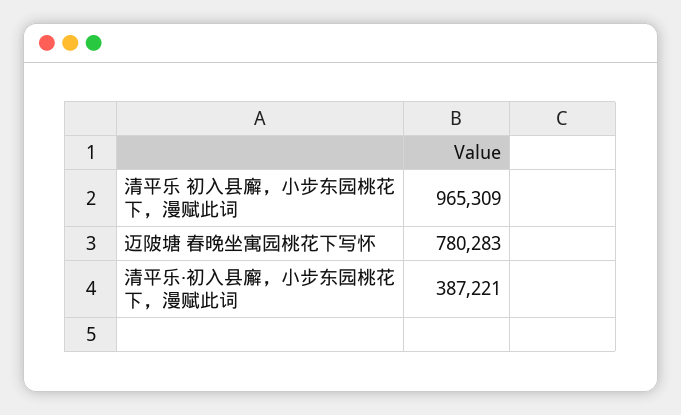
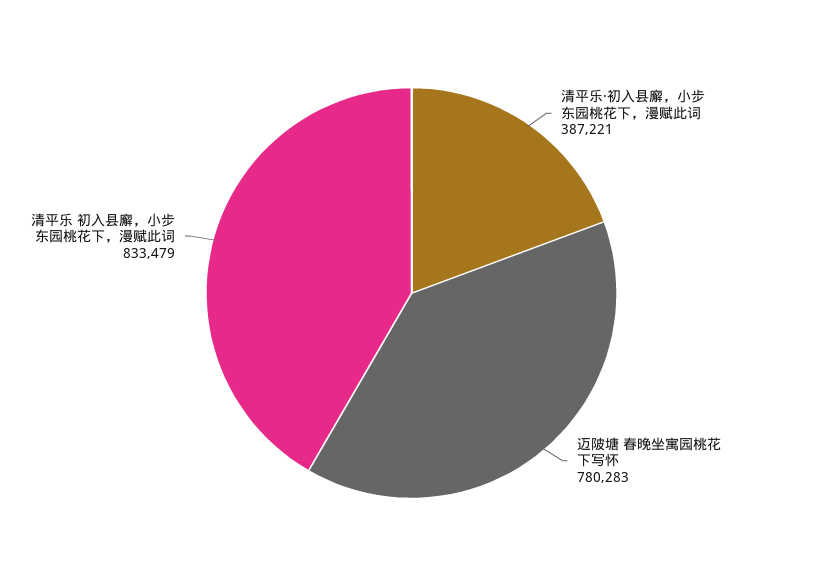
  {
-   "清平乐 初入县廨，小步东园桃花下，漫赋此词": 965309,
+   "清平乐 初入县廨，小步东园桃花下，漫赋此词": 833479,
    "迈陂塘 春晚坐寓园桃花下写怀": 780283,
    "清平乐·初入县廨，小步东园桃花下，漫赋此词": 387221
  }

